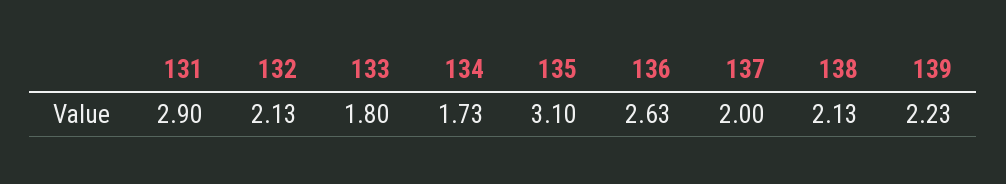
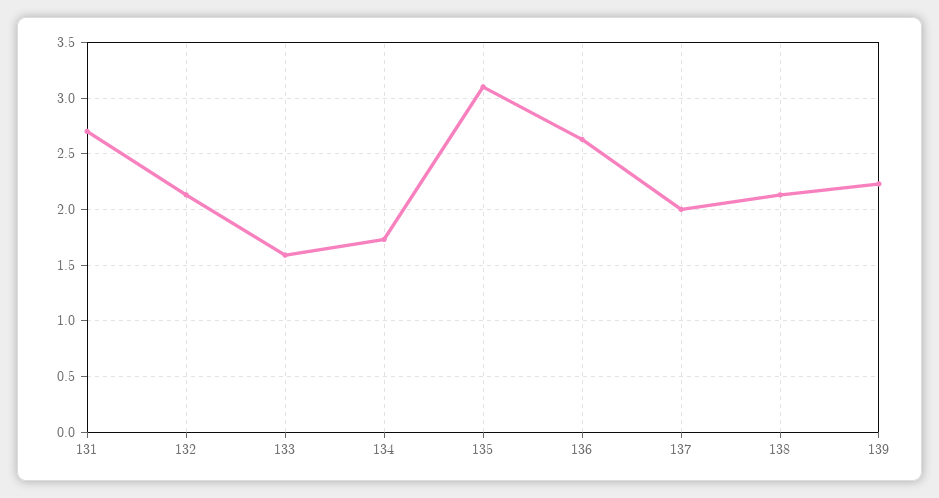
  {
-   "131": 2.9,
+   "131": 2.7,
    "132": 2.13,
-   "133": 1.8,
+   "133": 1.6,
    "134": 1.73,
    "135": 3.1,
    "136": 2.63,
    "137": 2,
    "138": 2.13,
    "139": 2.23
  }

